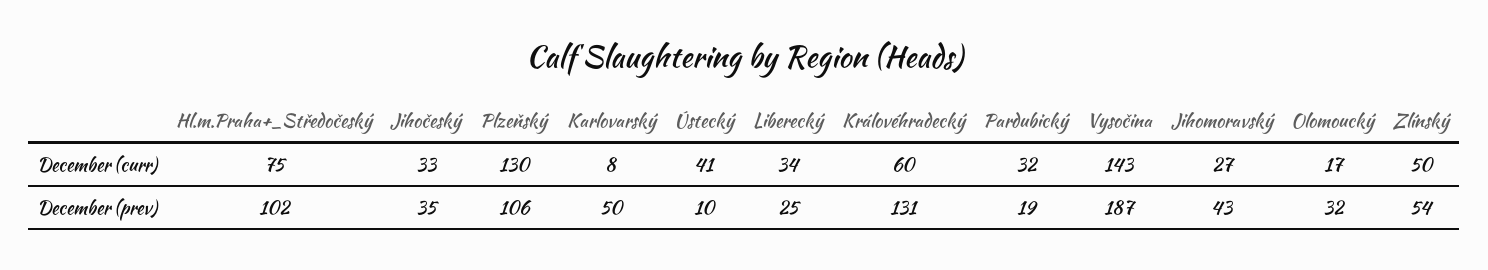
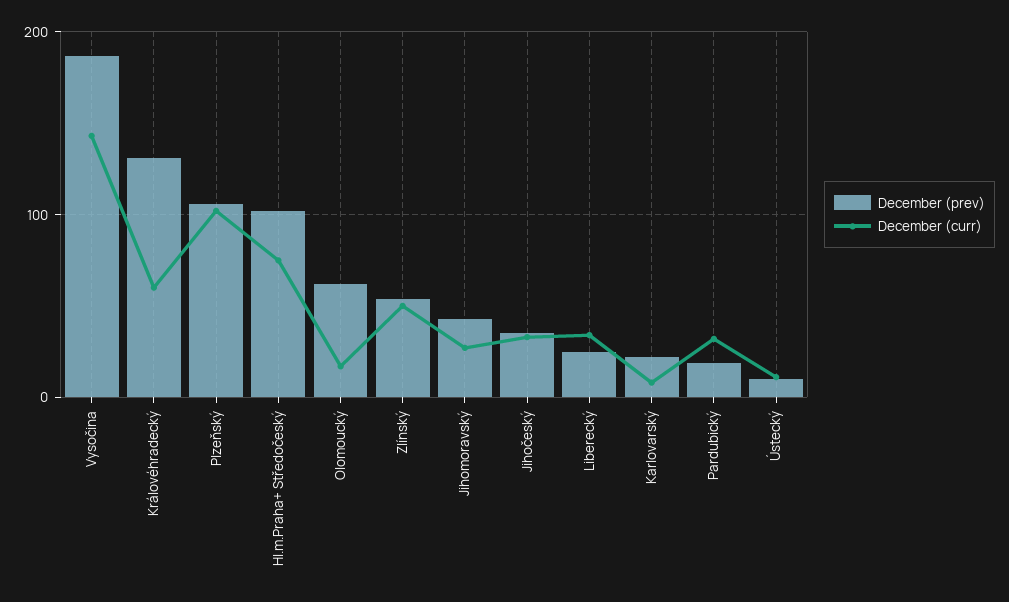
  {
    "December (curr)": {
      "Hl.m.Praha+_Středočeský": 75,
      "Jihočeský": 33,
-     "Plzeňský": 130,
+     "Plzeňský": 100,
      "Karlovarský": 8,
-     "Ústecký": 41,
+     "Ústecký": 10,
      "Liberecký": 34,
      "Královéhradecký": 60,
      "Pardubický": 32,
      "Vysočina": 143,
      "Jihomoravský": 27,
      "Olomoucký": 17,
      "Zlínský": 50
    },
    "December (prev)": {
      "Hl.m.Praha+_Středočeský": 102,
      "Jihočeský": 35,
      "Plzeňský": 106,
-     "Karlovarský": 50,
+     "Karlovarský": 20,
      "Ústecký": 10,
      "Liberecký": 25,
      "Královéhradecký": 131,
      "Pardubický": 19,
      "Vysočina": 187,
      "Jihomoravský": 43,
-     "Olomoucký": 32,
+     "Olomoucký": 60,
      "Zlínský": 54
    }
  }

